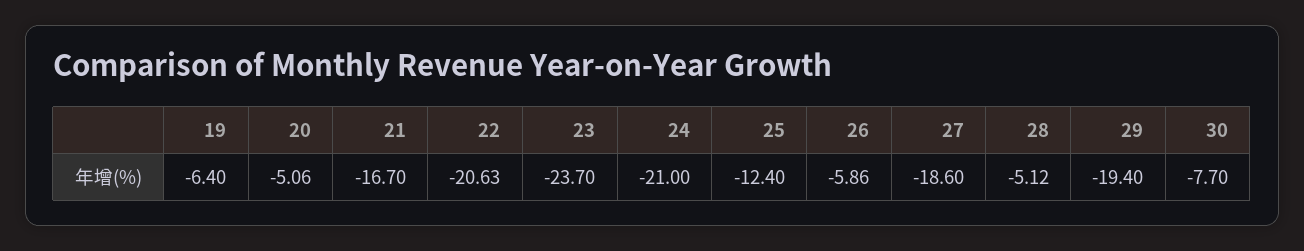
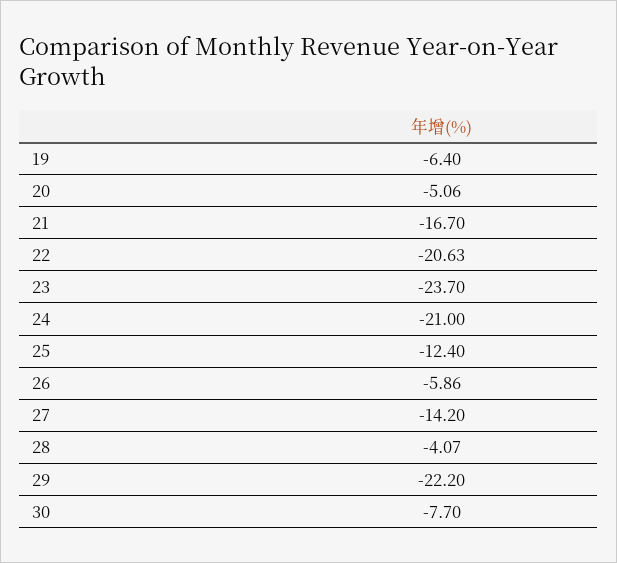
  {
    "19": -6.4,
    "20": -5.06,
    "21": -16.7,
    "22": -20.63,
    "23": -23.7,
    "24": -21,
    "25": -12.4,
    "26": -5.86,
-   "27": -18.6,
+   "27": -14.2,
-   "28": -5.12,
+   "28": -4.07,
-   "29": -19.4,
+   "29": -22.2,
    "30": -7.7
  }

